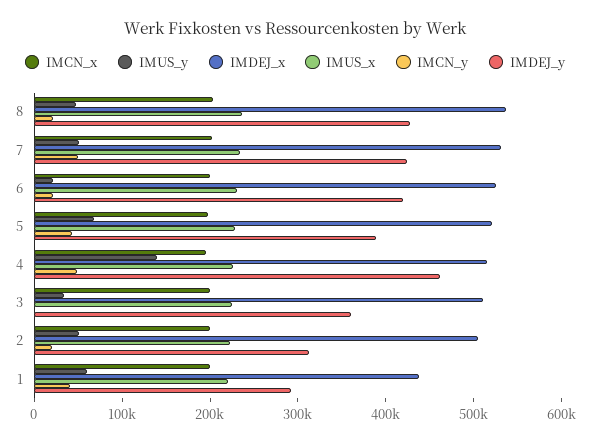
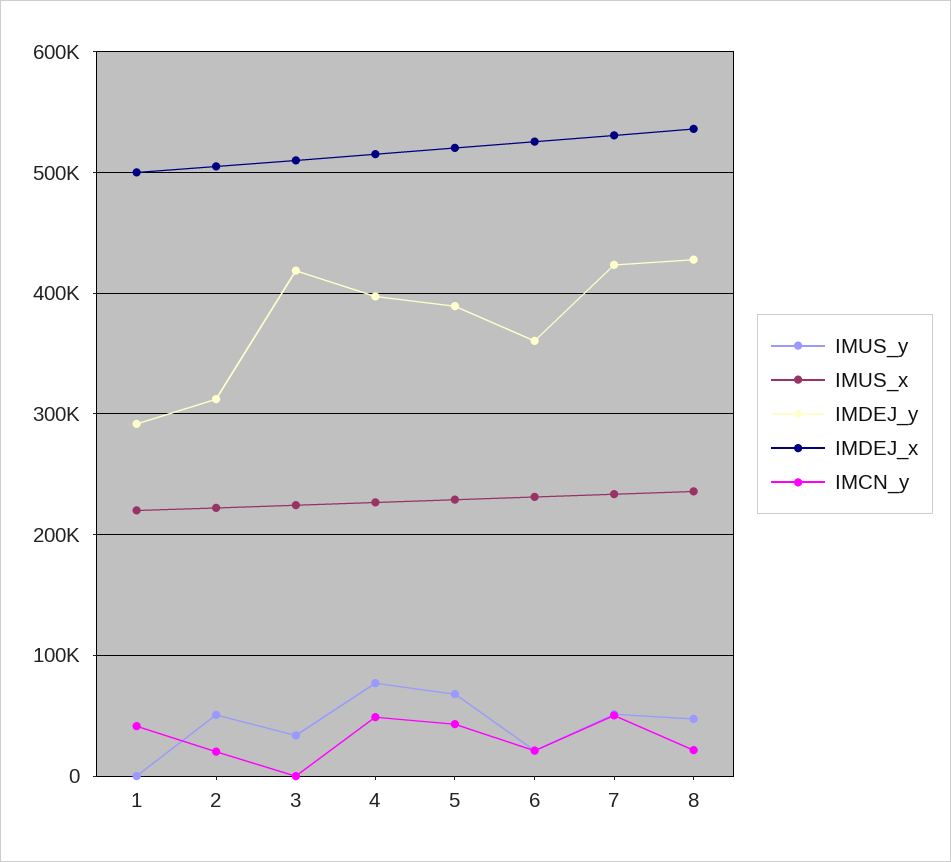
  {
-   "IMCN_x": {
-     "8": 200000,
-     "7": 200000,
-     "6": 200000,
-     "5": 200000,
-     "4": 200000,
-     "3": 200000,
-     "2": 200000,
-     "1": 200000
-   },
    "IMUS_y": {
      "8": 50000,
      "7": 50000,
      "6": 20000,
      "5": 70000,
-     "4": 140000,
+     "4": 80000,
      "3": 30000,
      "2": 50000,
-     "1": 60000
+     "1": 0
    },
    "IMDEJ_x": {
      "8": 540000,
      "7": 530000,
      "6": 530000,
      "5": 520000,
      "4": 520000,
      "3": 510000,
      "2": 510000,
-     "1": 440000
+     "1": 500000
    },
    "IMUS_x": {
      "8": 240000,
      "7": 230000,
      "6": 230000,
      "5": 230000,
      "4": 230000,
      "3": 220000,
      "2": 220000,
      "1": 220000
    },
    "IMCN_y": {
      "8": 20000,
      "7": 50000,
      "6": 20000,
      "5": 40000,
      "4": 50000,
      "3": 0,
      "2": 20000,
      "1": 40000
    },
    "IMDEJ_y": {
      "8": 430000,
      "7": 420000,
-     "6": 420000,
+     "6": 360000,
      "5": 390000,
-     "4": 460000,
+     "4": 400000,
-     "3": 360000,
+     "3": 420000,
      "2": 310000,
      "1": 290000
    }
  }

